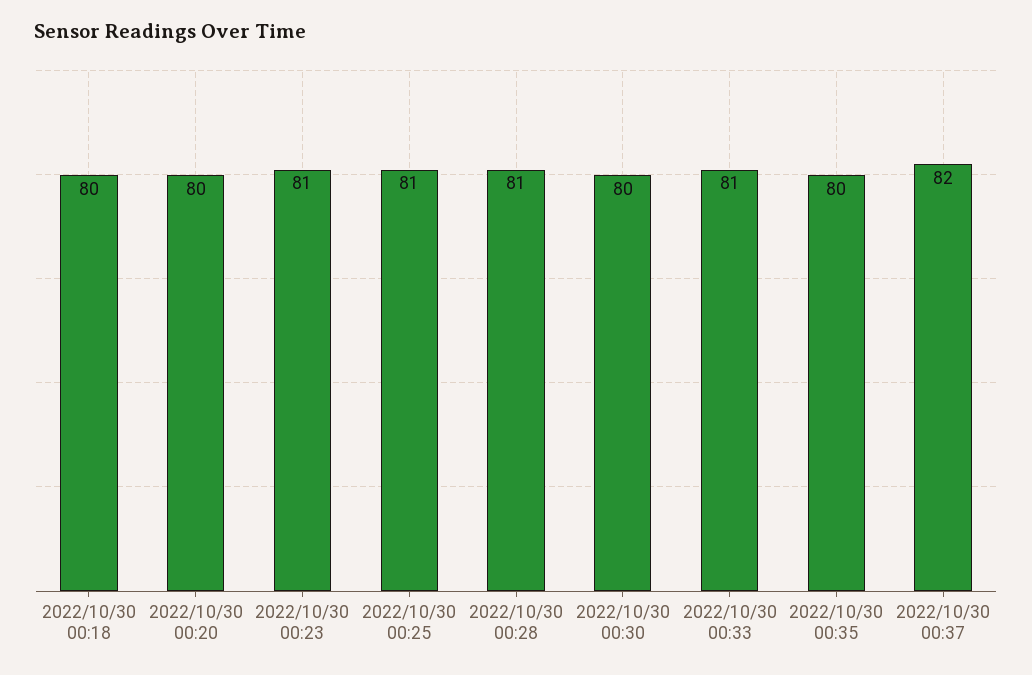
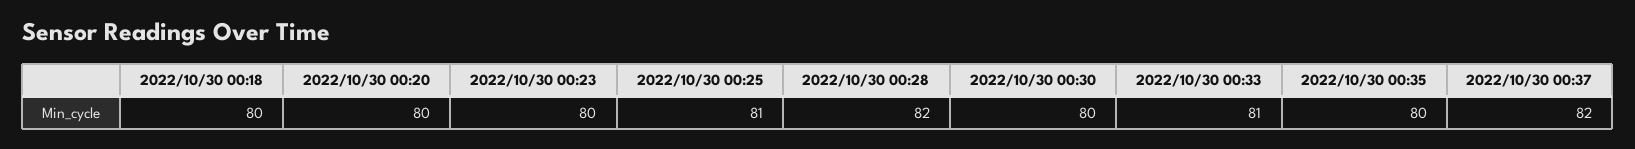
  {
    "2022/10/30 00:18": 80,
    "2022/10/30 00:20": 80,
-   "2022/10/30 00:23": 81,
+   "2022/10/30 00:23": 80,
    "2022/10/30 00:25": 81,
-   "2022/10/30 00:28": 81,
+   "2022/10/30 00:28": 82,
    "2022/10/30 00:30": 80,
    "2022/10/30 00:33": 81,
    "2022/10/30 00:35": 80,
    "2022/10/30 00:37": 82
  }

